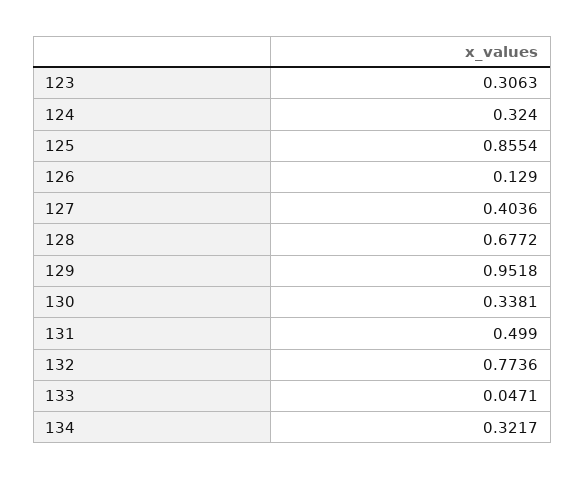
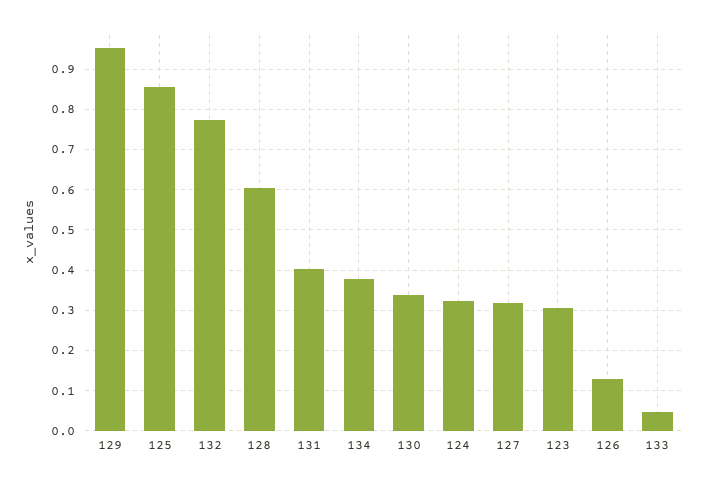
  {
    "123": 0.3063,
    "124": 0.324,
    "125": 0.8554,
    "126": 0.129,
-   "127": 0.4036,
+   "127": 0.32,
-   "128": 0.6772,
+   "128": 0.6,
    "129": 0.9518,
    "130": 0.3381,
-   "131": 0.499,
+   "131": 0.4,
    "132": 0.7736,
    "133": 0.0471,
-   "134": 0.3217
+   "134": 0.38
  }

